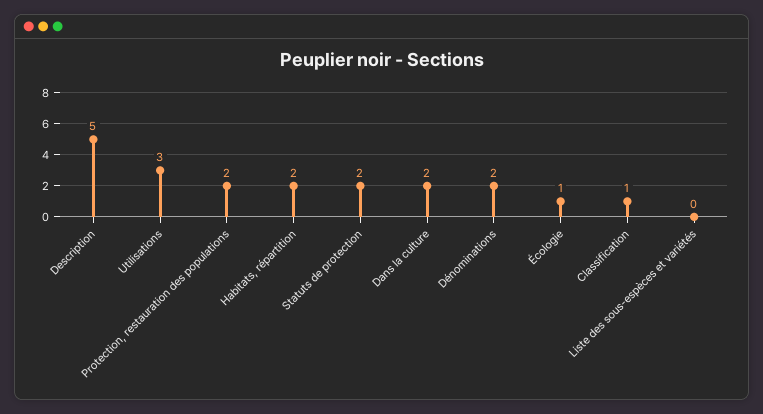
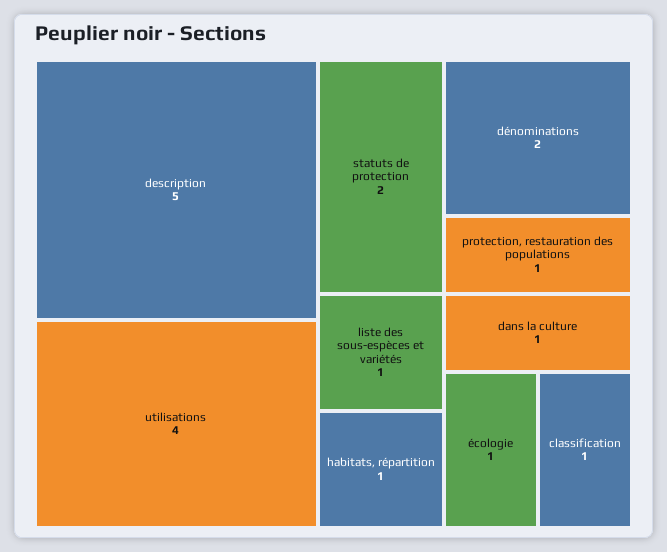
  {
    "Description": 5,
-   "Utilisations": 3,
+   "Utilisations": 4,
-   "Protection, restauration des populations": 2,
+   "Protection, restauration des populations": 1,
-   "Habitats, répartition": 2,
+   "Habitats, répartition": 1,
    "Statuts de protection": 2,
-   "Dans la culture": 2,
+   "Dans la culture": 1,
    "Dénominations": 2,
    "Écologie": 1,
    "Classification": 1,
-   "Liste des sous-espèces et variétés": 0
+   "Liste des sous-espèces et variétés": 1
  }

